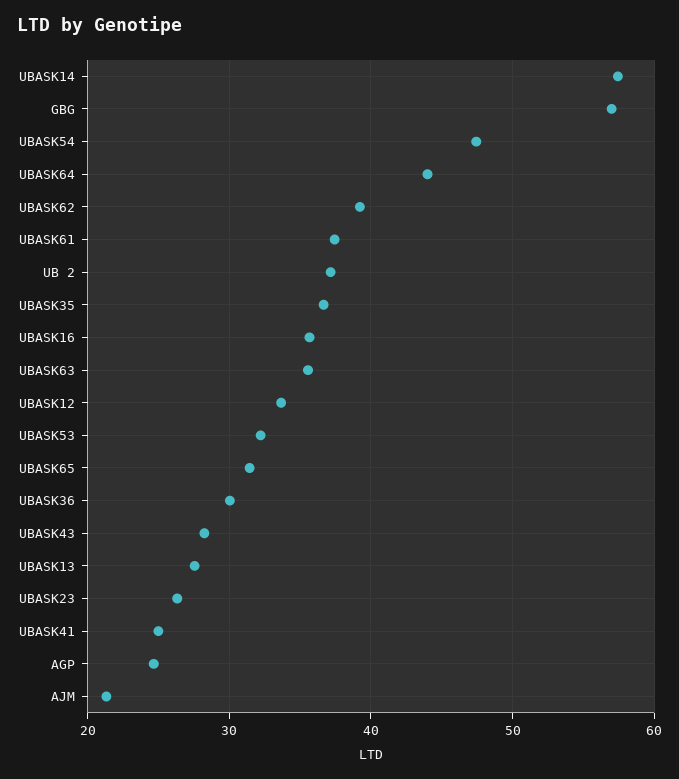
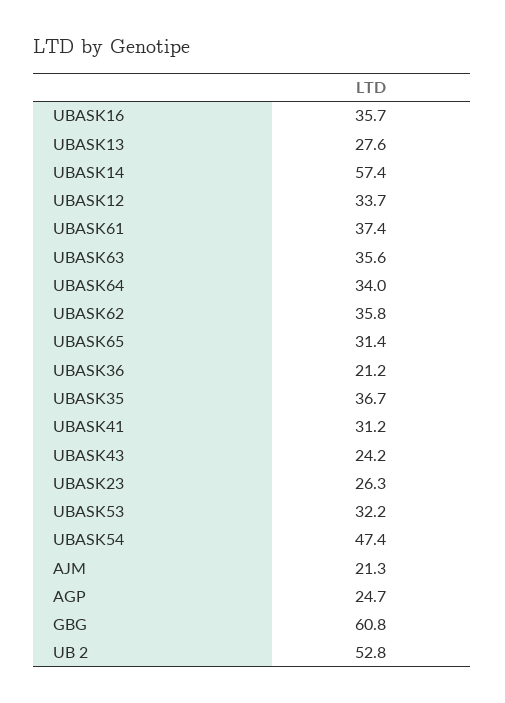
  {
    "UBASK14": 57.4,
-   "GBG": 57,
+   "GBG": 60.8,
    "UBASK54": 47.4,
-   "UBASK64": 44,
+   "UBASK64": 34,
-   "UBASK62": 39,
+   "UBASK62": 35.8,
    "UBASK61": 37.4,
-   "UB 2": 37,
+   "UB 2": 52.8,
    "UBASK35": 36.7,
    "UBASK16": 35.7,
    "UBASK63": 35.6,
    "UBASK12": 33.7,
    "UBASK53": 32.2,
    "UBASK65": 31.4,
-   "UBASK36": 30,
+   "UBASK36": 21.2,
-   "UBASK43": 28,
+   "UBASK43": 24.2,
    "UBASK13": 27.6,
    "UBASK23": 26.3,
-   "UBASK41": 25,
+   "UBASK41": 31.2,
    "AGP": 24.7,
    "AJM": 21.3
  }

